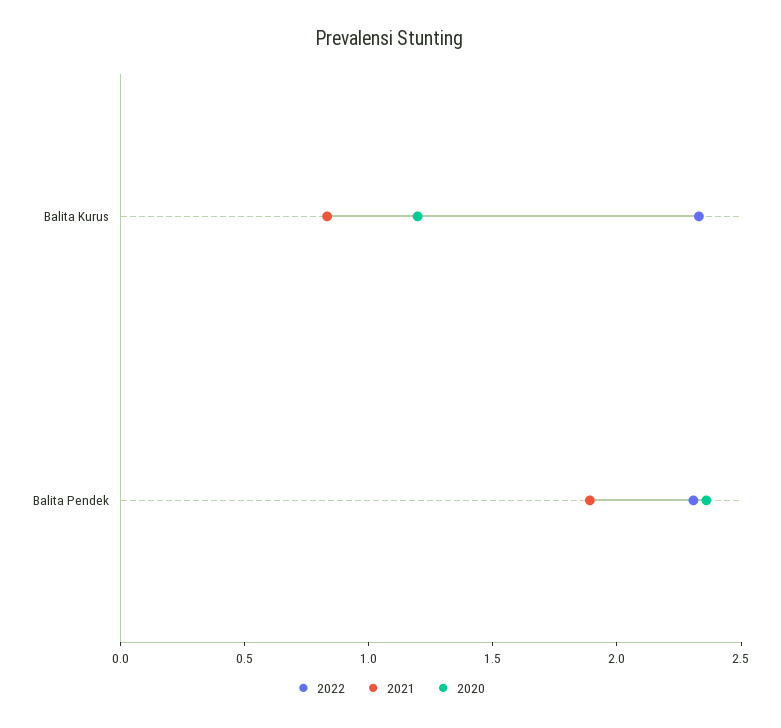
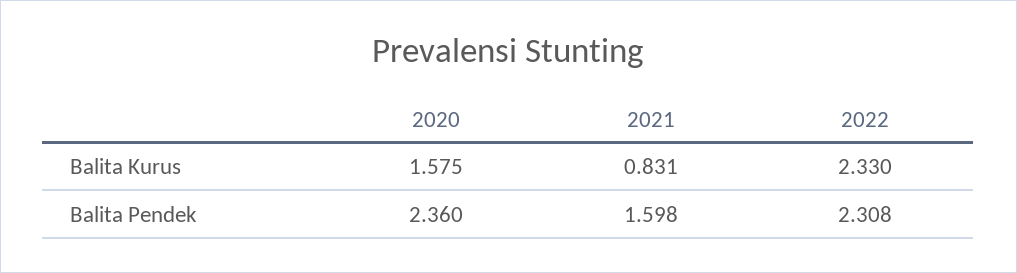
  {
    "2022": {
      "Balita Kurus": 2.33,
      "Balita Pendek": 2.308
    },
    "2021": {
      "Balita Kurus": 0.831,
-     "Balita Pendek": 1.9
+     "Balita Pendek": 1.598
    },
    "2020": {
-     "Balita Kurus": 1.2,
+     "Balita Kurus": 1.575,
      "Balita Pendek": 2.36
    }
  }

